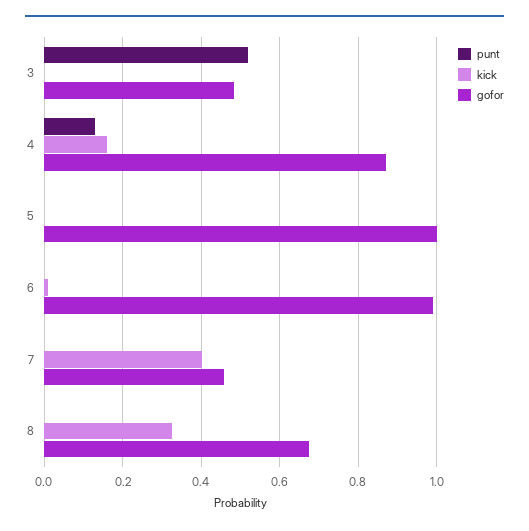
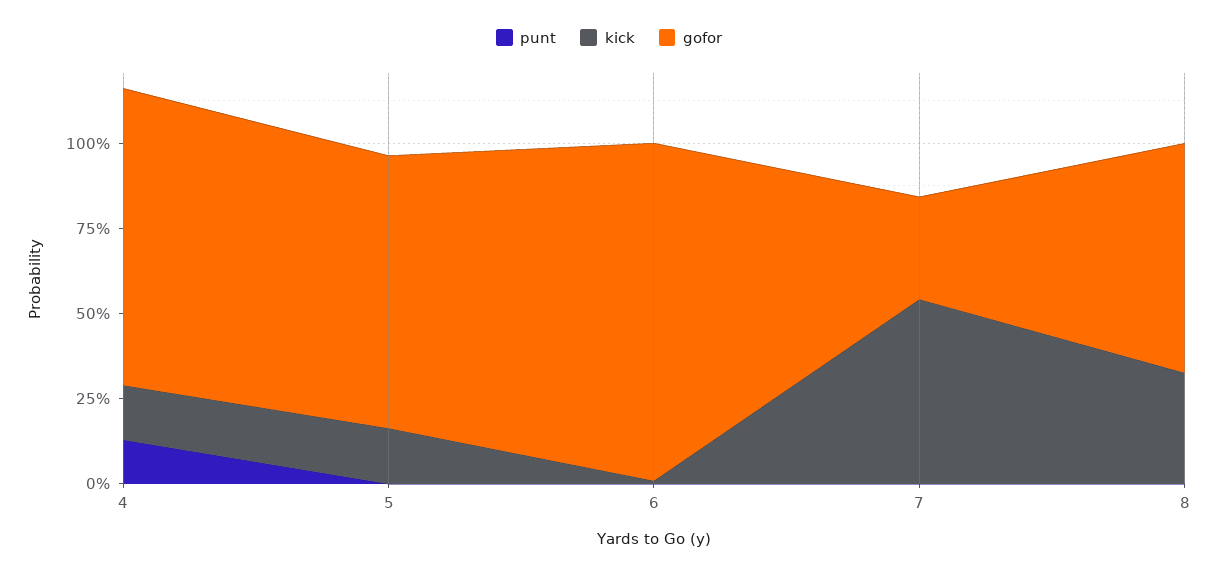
  {
    "punt": {
-     "3": 0.52,
      "4": 0.12,
      "5": 0,
      "6": 0,
      "7": 0,
      "8": 0
    },
    "kick": {
-     "3": 0,
      "4": 0.16,
-     "5": 0,
+     "5": 0.15,
      "6": 0,
-     "7": 0.4,
+     "7": 0.55,
      "8": 0.32
    },
    "gofor": {
-     "3": 0.48,
      "4": 0.88,
-     "5": 1,
+     "5": 0.8,
      "6": 1,
-     "7": 0.46,
+     "7": 0.3,
      "8": 0.68
    }
  }

